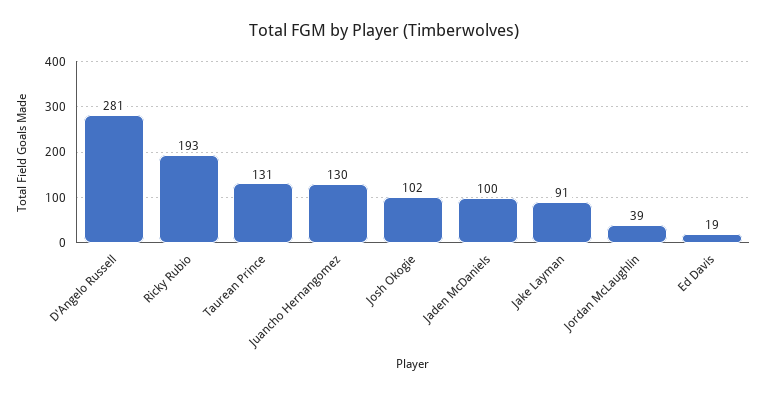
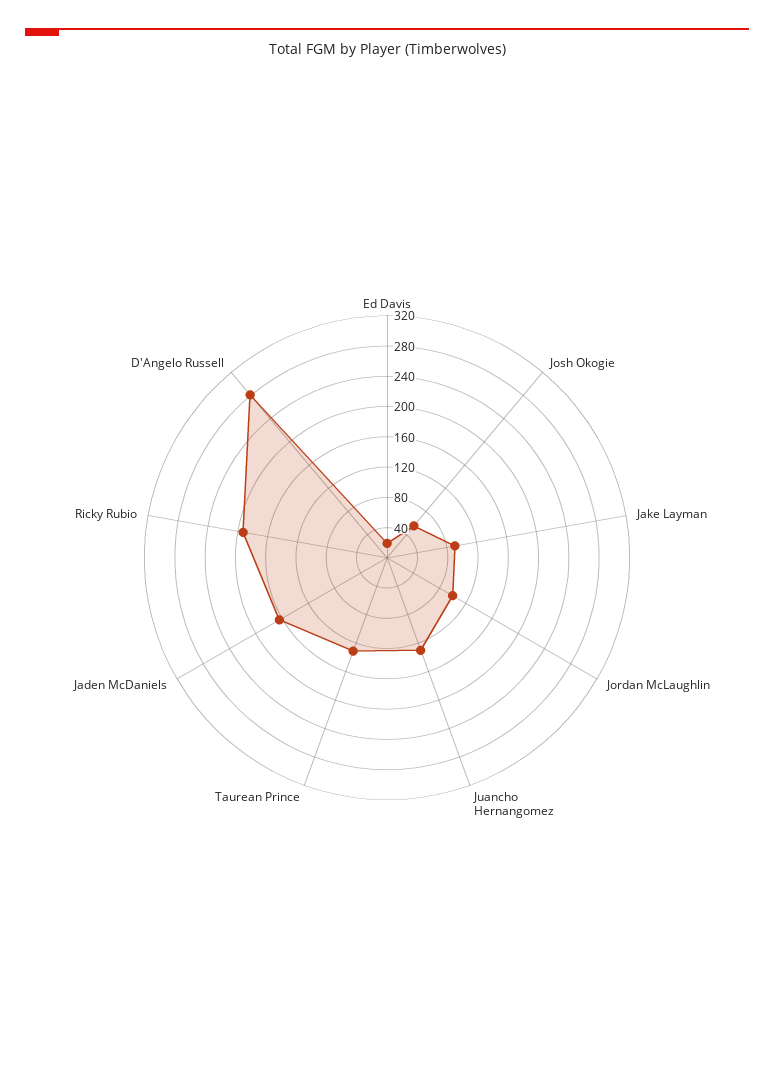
  {
    "D'Angelo Russell": 281,
    "Ricky Rubio": 193,
    "Taurean Prince": 131,
    "Juancho Hernangomez": 130,
-   "Josh Okogie": 102,
+   "Josh Okogie": 60,
-   "Jaden McDaniels": 100,
+   "Jaden McDaniels": 160,
    "Jake Layman": 91,
-   "Jordan McLaughlin": 39,
+   "Jordan McLaughlin": 100,
    "Ed Davis": 19
  }

